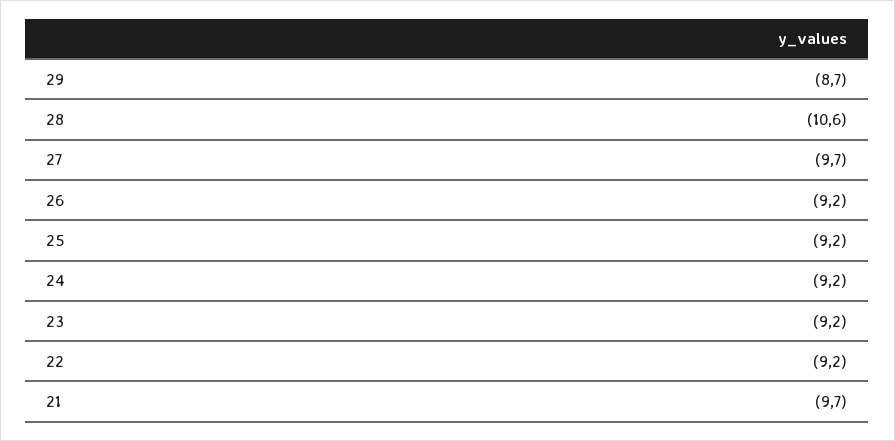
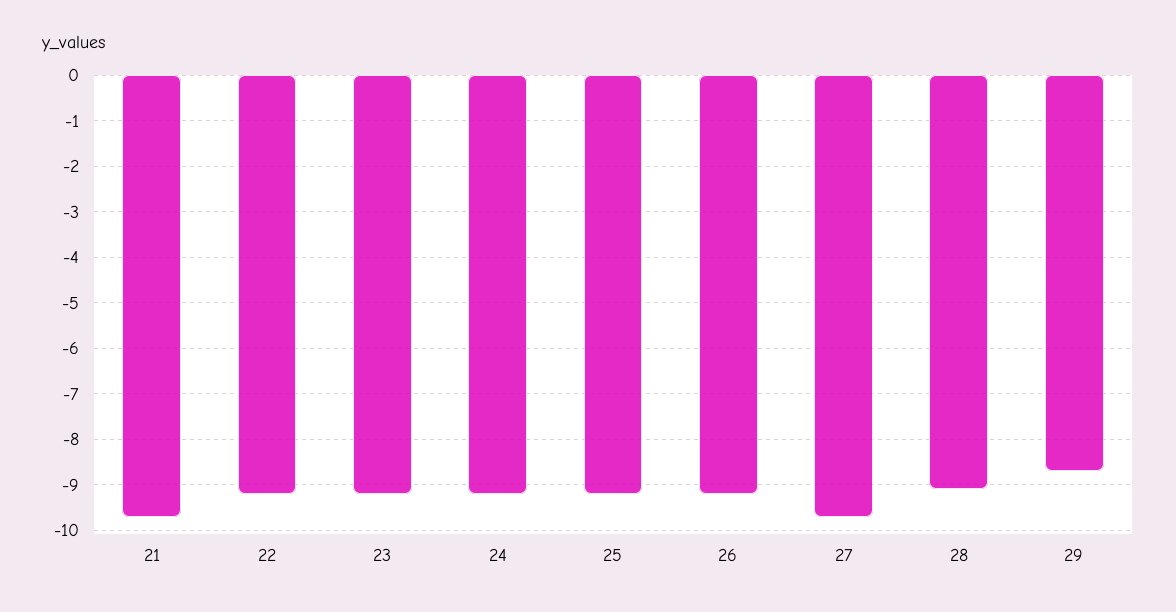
  {
    "29": -8.7,
-   "28": -10.6,
+   "28": -9,
    "27": -9.7,
    "26": -9.2,
    "25": -9.2,
    "24": -9.2,
    "23": -9.2,
    "22": -9.2,
    "21": -9.7
  }

